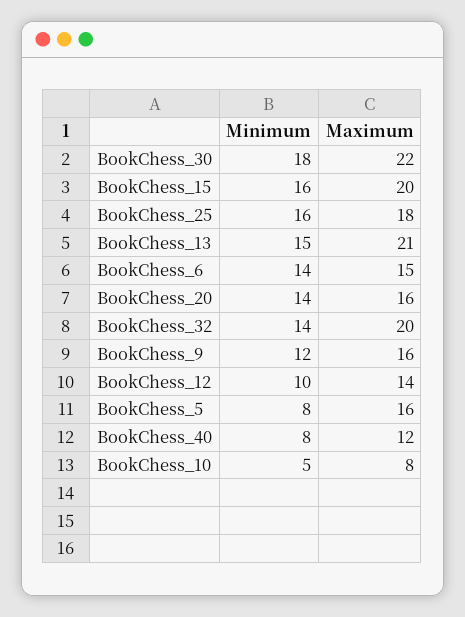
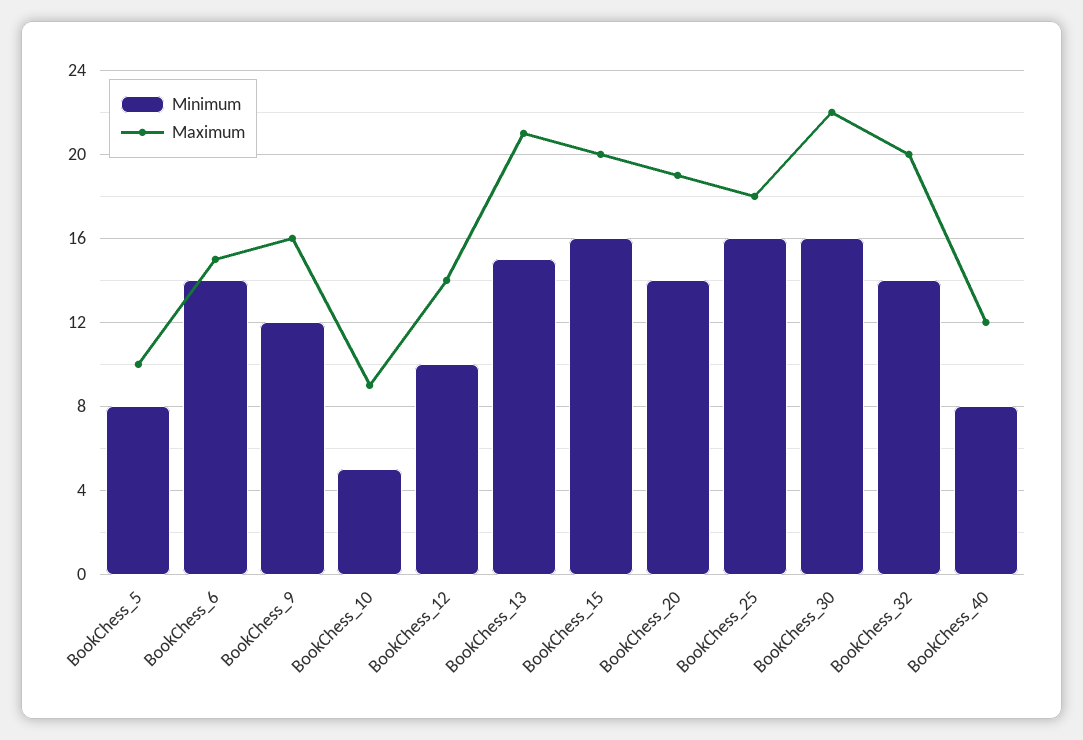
  {
    "Minimum": {
-     "BookChess_30": 18,
+     "BookChess_30": 16,
      "BookChess_15": 16,
      "BookChess_25": 16,
      "BookChess_13": 15,
      "BookChess_6": 14,
      "BookChess_20": 14,
      "BookChess_32": 14,
      "BookChess_9": 12,
      "BookChess_12": 10,
      "BookChess_5": 8,
      "BookChess_40": 8,
      "BookChess_10": 5
    },
    "Maximum": {
      "BookChess_30": 22,
      "BookChess_15": 20,
      "BookChess_25": 18,
      "BookChess_13": 21,
      "BookChess_6": 15,
-     "BookChess_20": 16,
+     "BookChess_20": 19,
      "BookChess_32": 20,
      "BookChess_9": 16,
      "BookChess_12": 14,
-     "BookChess_5": 16,
+     "BookChess_5": 10,
      "BookChess_40": 12,
-     "BookChess_10": 8
+     "BookChess_10": 9
    }
  }

